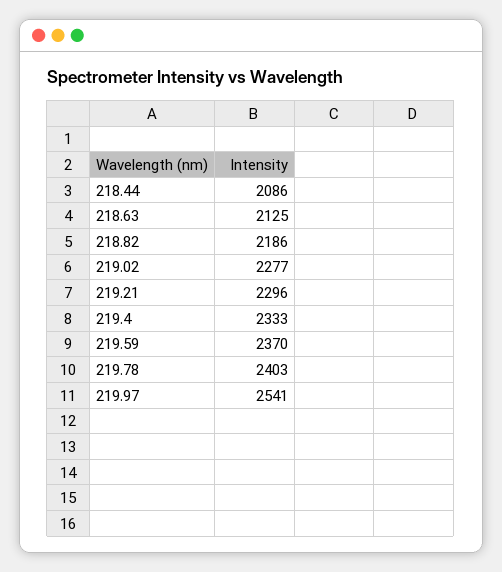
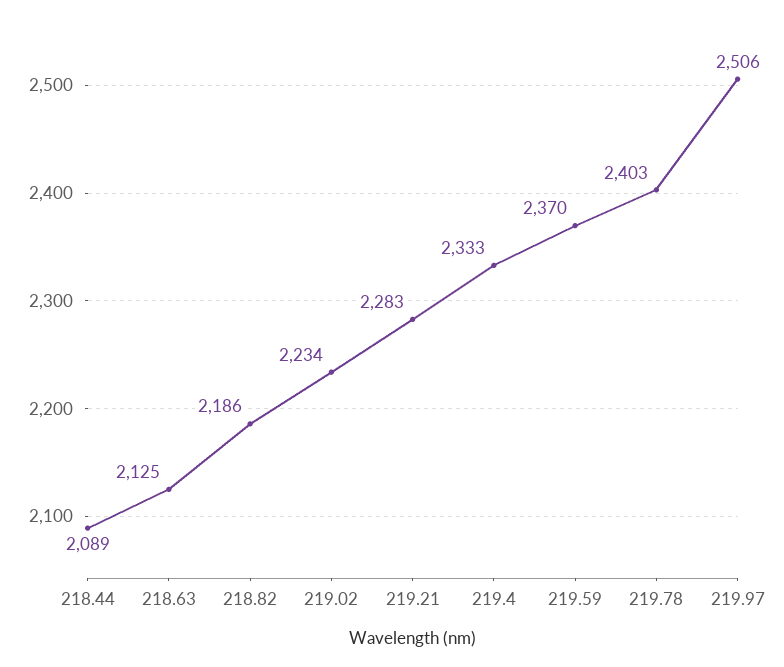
  {
-   "218.44": 2086,
+   "218.44": 2089,
    "218.63": 2125,
    "218.82": 2186,
-   "219.02": 2277,
+   "219.02": 2234,
-   "219.21": 2296,
+   "219.21": 2283,
    "219.4": 2333,
    "219.59": 2370,
    "219.78": 2403,
-   "219.97": 2541
+   "219.97": 2506
  }

